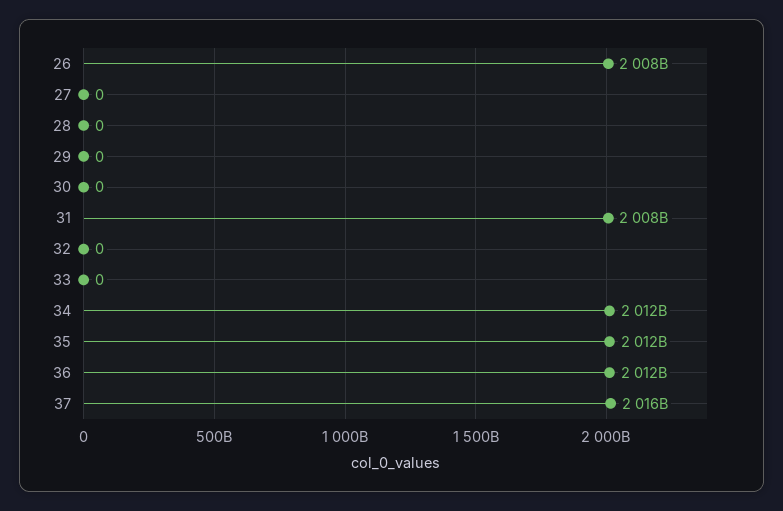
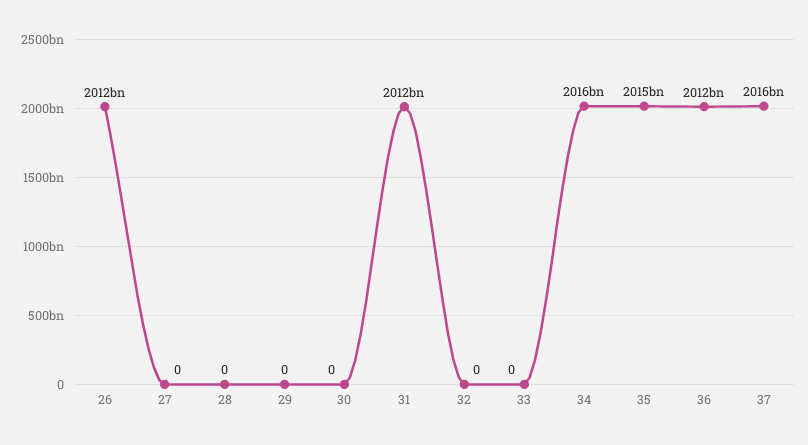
  {
-   "26": 2008000000000,
+   "26": 2012000000000,
    "27": 0,
    "28": 0,
    "29": 0,
    "30": 0,
-   "31": 2008000000000,
+   "31": 2012000000000,
    "32": 0,
    "33": 0,
-   "34": 2012000000000,
+   "34": 2016000000000,
-   "35": 2012000000000,
+   "35": 2015000000000,
    "36": 2012000000000,
    "37": 2016000000000
  }

